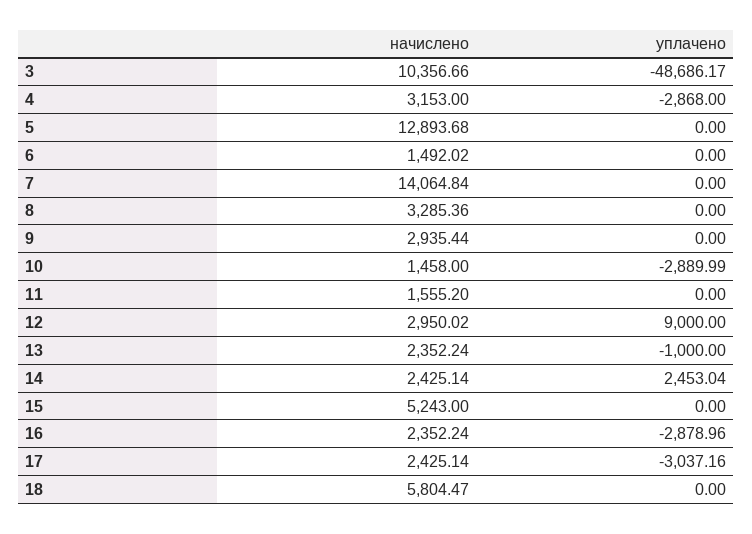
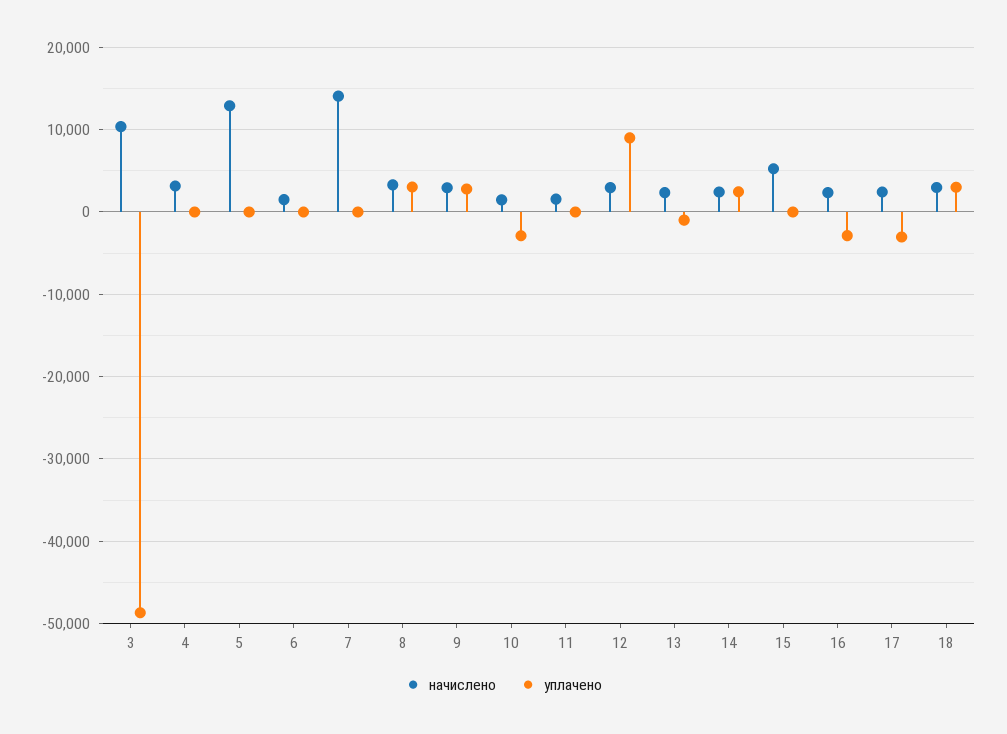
  {
    "начислено": {
      "3": 10356.66,
      "4": 3153,
      "5": 12893.68,
      "6": 1492.02,
      "7": 14064.84,
      "8": 3285.36,
      "9": 2935.44,
      "10": 1458,
      "11": 1555.2,
      "12": 2950.02,
      "13": 2352.24,
      "14": 2425.14,
      "15": 5243,
      "16": 2352.24,
      "17": 2425.14,
-     "18": 5804.47
+     "18": 3000
    },
    "уплачено": {
      "3": -48686.17,
-     "4": -2868,
+     "4": 0,
      "5": 0,
      "6": 0,
      "7": 0,
-     "8": 0,
+     "8": 3000,
-     "9": 0,
+     "9": 3000,
      "10": -2889.99,
      "11": 0,
      "12": 9000,
      "13": -1000,
      "14": 2453.04,
      "15": 0,
      "16": -2878.96,
      "17": -3037.16,
-     "18": 0
+     "18": 3000
    }
  }

